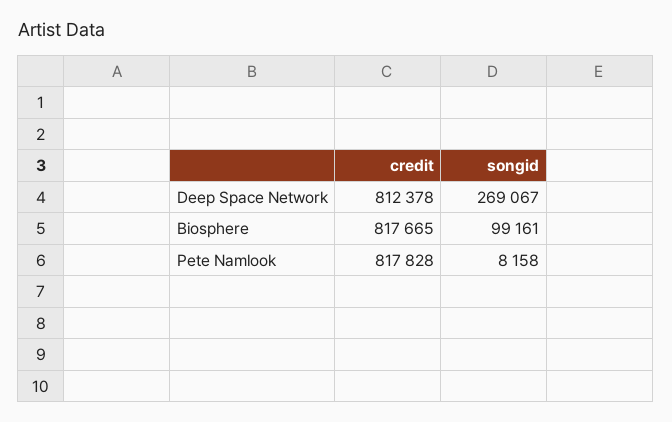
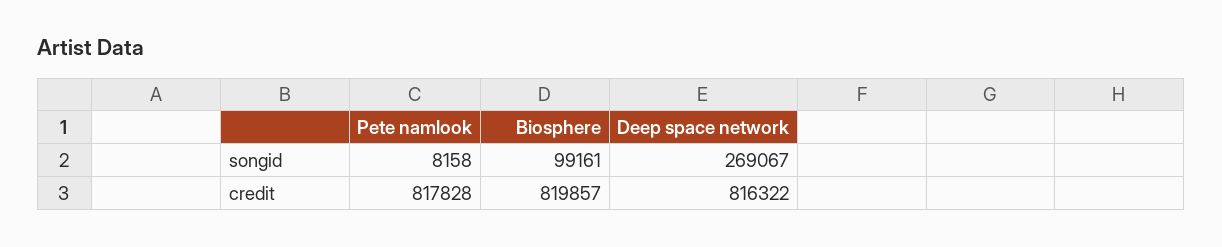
  {
    "credit": {
-     "Deep Space Network": 812378,
+     "Deep Space Network": 816322,
-     "Biosphere": 817665,
+     "Biosphere": 819857,
      "Pete Namlook": 817828
    },
    "songid": {
      "Deep Space Network": 269067,
      "Biosphere": 99161,
      "Pete Namlook": 8158
    }
  }

